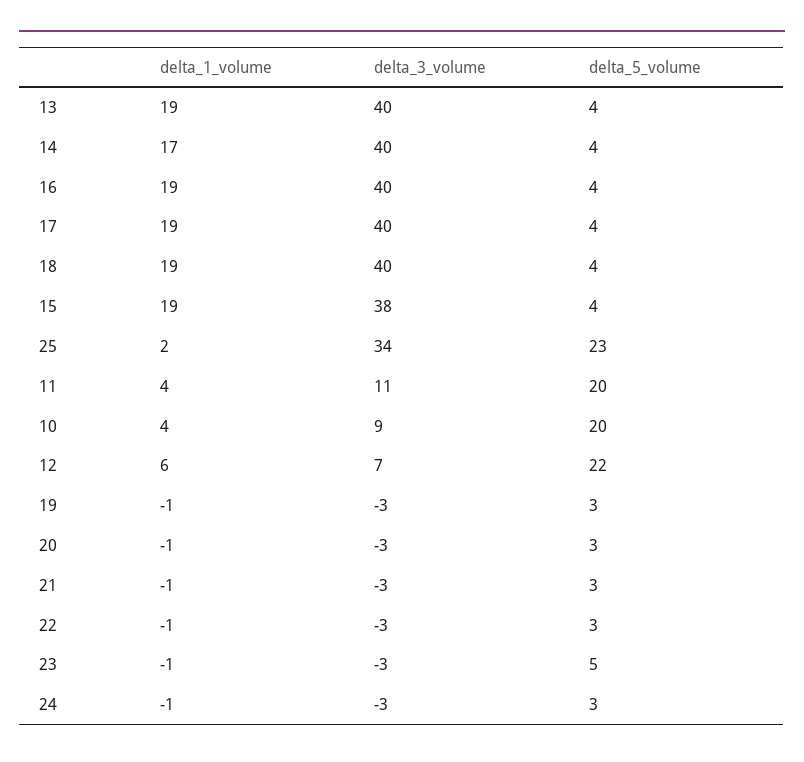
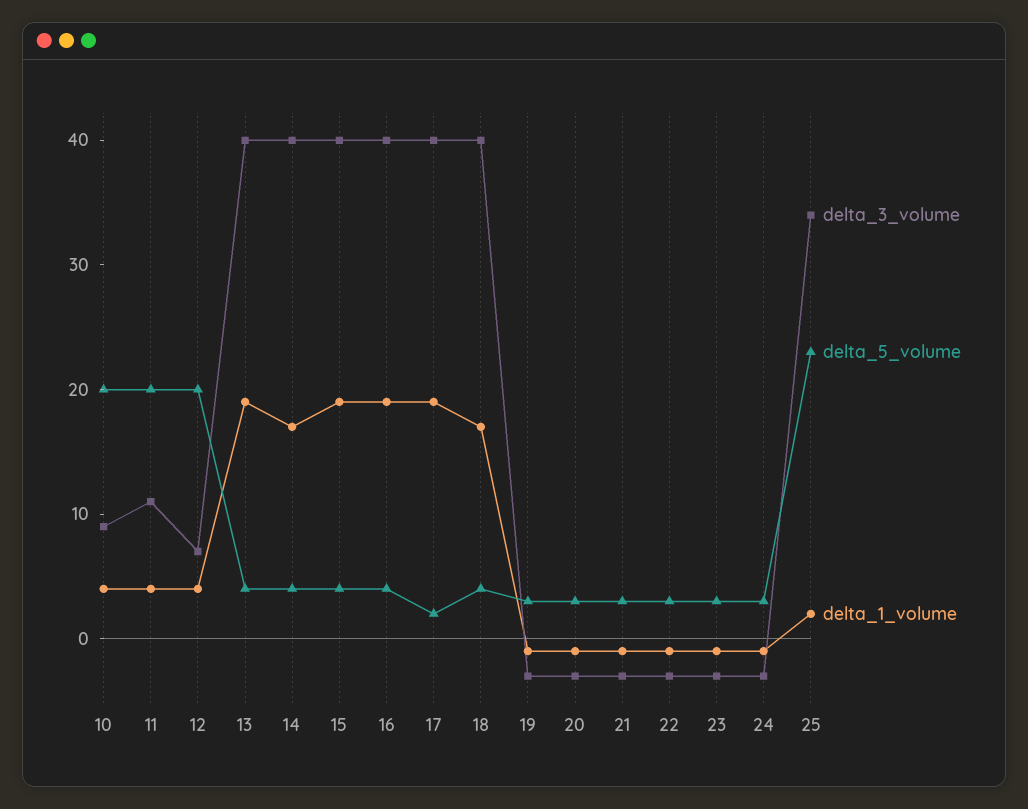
  {
    "delta_1_volume": {
      "13": 19,
      "14": 17,
      "16": 19,
      "17": 19,
-     "18": 19,
+     "18": 17,
      "15": 19,
      "25": 2,
      "11": 4,
      "10": 4,
-     "12": 6,
+     "12": 4,
      "19": -1,
      "20": -1,
      "21": -1,
      "22": -1,
      "23": -1,
      "24": -1
    },
    "delta_3_volume": {
      "13": 40,
      "14": 40,
      "16": 40,
      "17": 40,
      "18": 40,
-     "15": 38,
+     "15": 40,
      "25": 34,
      "11": 11,
      "10": 9,
      "12": 7,
      "19": -3,
      "20": -3,
      "21": -3,
      "22": -3,
      "23": -3,
      "24": -3
    },
    "delta_5_volume": {
      "13": 4,
      "14": 4,
      "16": 4,
-     "17": 4,
+     "17": 2,
      "18": 4,
      "15": 4,
      "25": 23,
      "11": 20,
      "10": 20,
-     "12": 22,
+     "12": 20,
      "19": 3,
      "20": 3,
      "21": 3,
      "22": 3,
-     "23": 5,
+     "23": 3,
      "24": 3
    }
  }

